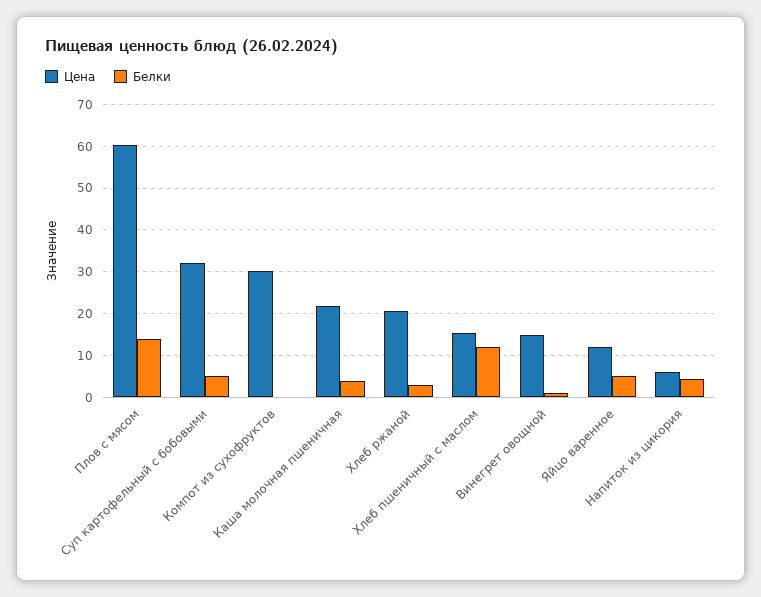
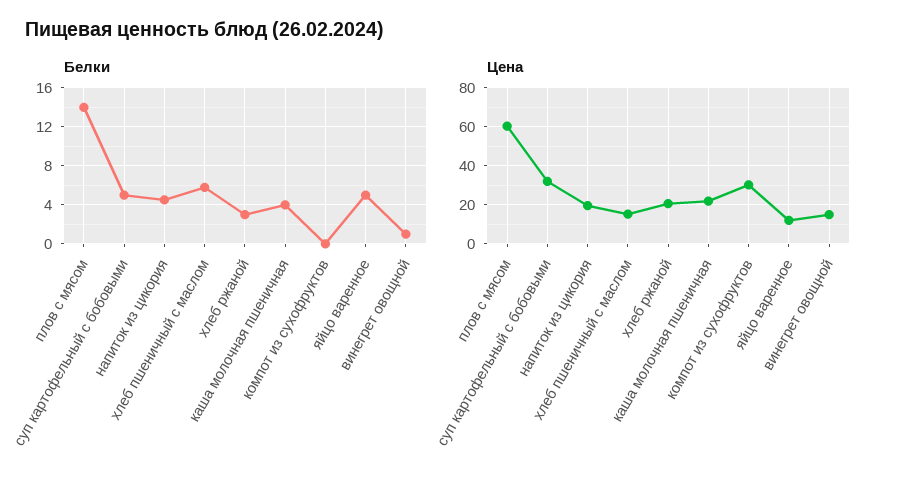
  {
    "Цена": {
      "Плов с мясом": 60,
      "Суп картофельный с бобовыми": 32,
      "Компот из сухофруктов": 30,
      "Каша молочная пшеничная": 22,
      "Хлеб ржаной": 20,
      "Хлеб пшеничный с маслом": 16,
      "Винегрет овощной": 16,
      "Яйцо варенное": 12,
-     "Напиток из цикория": 6
+     "Напиток из цикория": 20
    },
    "Белки": {
      "Плов с мясом": 14,
      "Суп картофельный с бобовыми": 5,
      "Компот из сухофруктов": 0,
      "Каша молочная пшеничная": 4,
      "Хлеб ржаной": 3,
-     "Хлеб пшеничный с маслом": 12,
+     "Хлеб пшеничный с маслом": 6,
      "Винегрет овощной": 1,
      "Яйцо варенное": 5,
      "Напиток из цикория": 5
    }
  }

